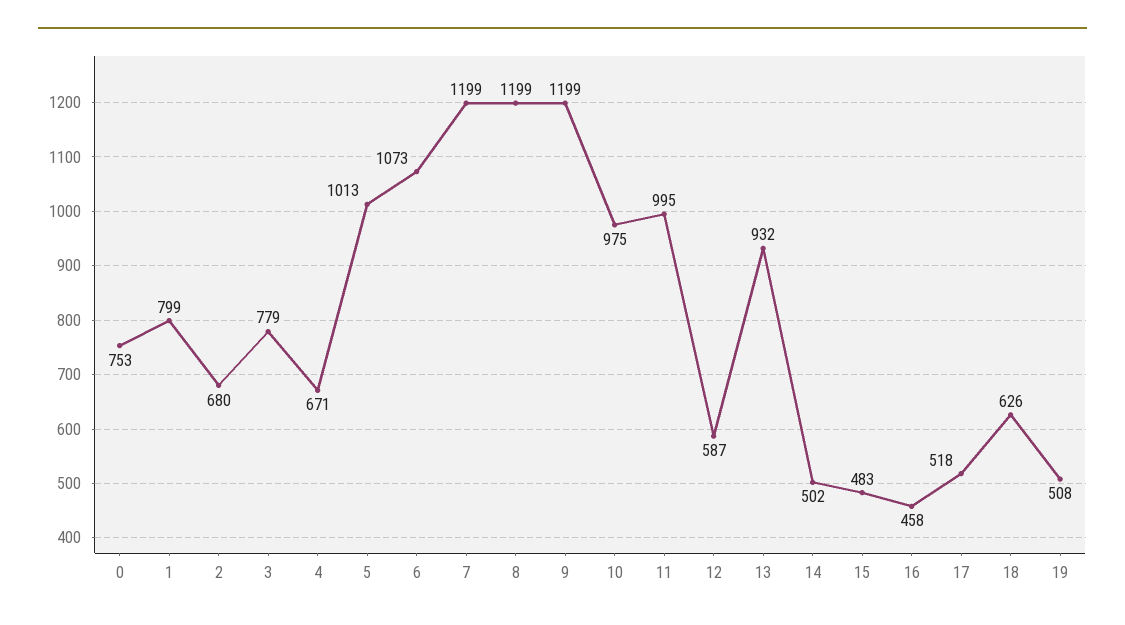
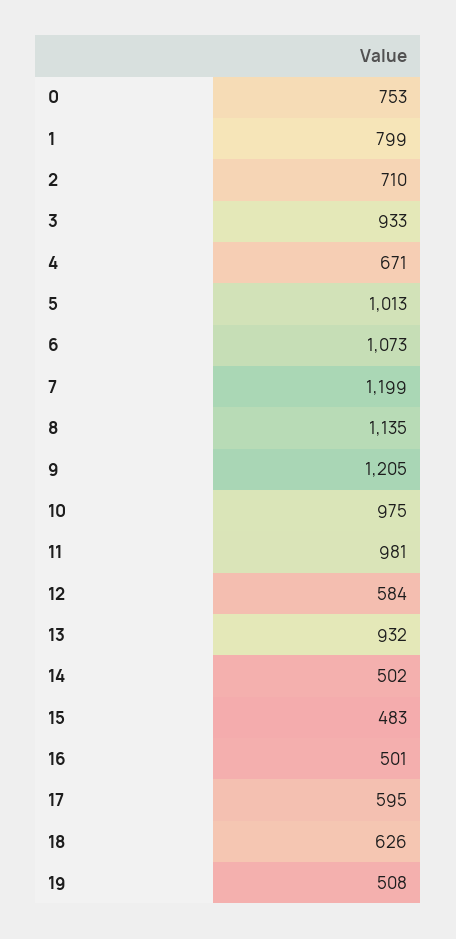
  {
    "0": 753,
    "1": 799,
-   "2": 680,
+   "2": 710,
-   "3": 779,
+   "3": 933,
    "4": 671,
    "5": 1013,
    "6": 1073,
    "7": 1199,
-   "8": 1199,
+   "8": 1135,
-   "9": 1199,
+   "9": 1205,
    "10": 975,
-   "11": 995,
+   "11": 981,
-   "12": 587,
+   "12": 584,
    "13": 932,
    "14": 502,
    "15": 483,
-   "16": 458,
+   "16": 501,
-   "17": 518,
+   "17": 595,
    "18": 626,
    "19": 508
  }

